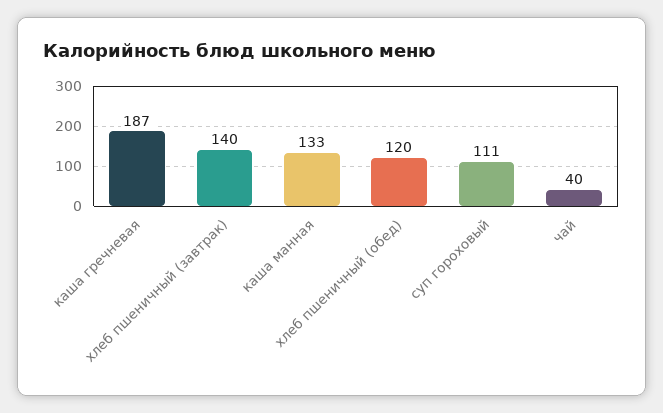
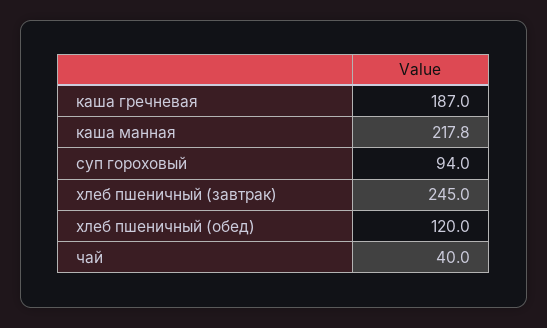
  {
    "каша гречневая": 187,
-   "хлеб пшеничный (завтрак)": 140,
+   "хлеб пшеничный (завтрак)": 245,
-   "каша манная": 133,
+   "каша манная": 217.8,
    "хлеб пшеничный (обед)": 120,
-   "суп гороховый": 111,
+   "суп гороховый": 94,
    "чай": 40
  }

